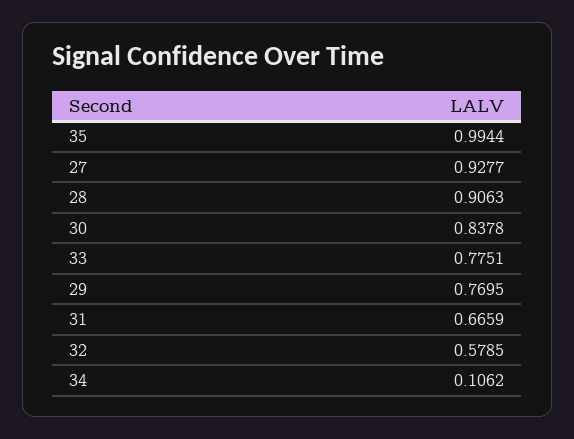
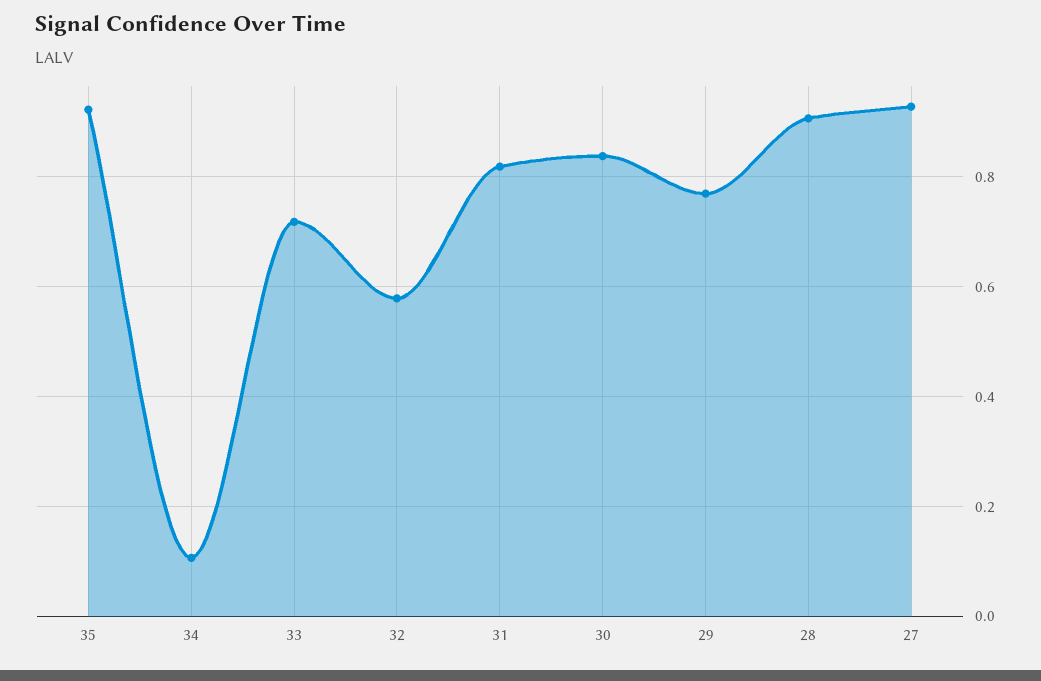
  {
-   "35": 0.9944,
+   "35": 0.92,
    "27": 0.9277,
    "28": 0.9063,
    "30": 0.8378,
-   "33": 0.7751,
+   "33": 0.72,
    "29": 0.7695,
-   "31": 0.6659,
+   "31": 0.82,
    "32": 0.5785,
    "34": 0.1062
  }

